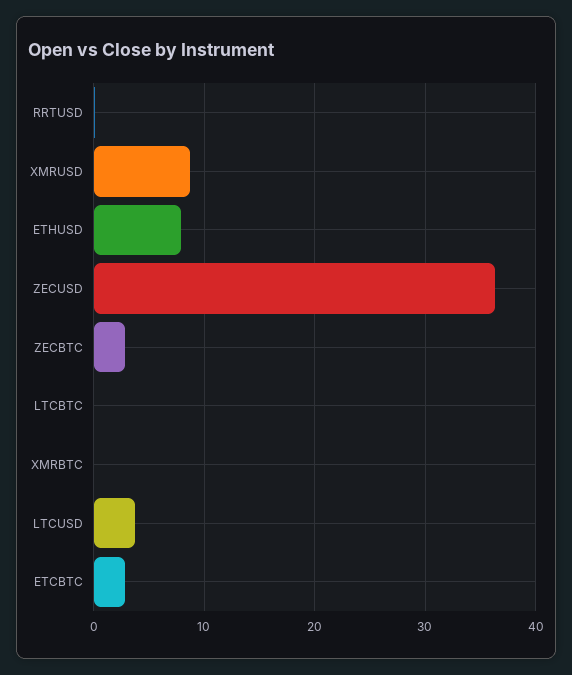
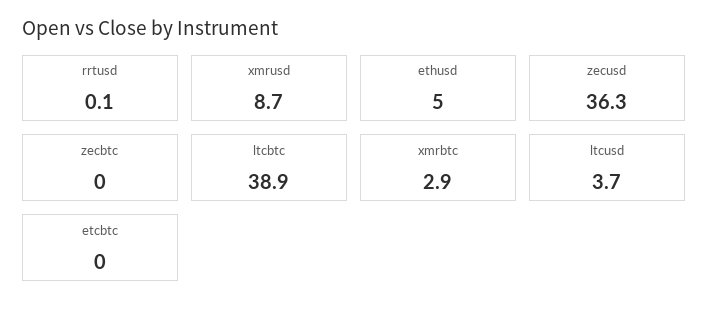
  {
    "RRTUSD": 0.1,
    "XMRUSD": 8.7,
-   "ETHUSD": 8,
+   "ETHUSD": 5,
    "ZECUSD": 36.3,
-   "ZECBTC": 3,
+   "ZECBTC": 0,
-   "LTCBTC": 0,
+   "LTCBTC": 38.9,
-   "XMRBTC": 0,
+   "XMRBTC": 2.9,
    "LTCUSD": 3.7,
-   "ETCBTC": 3
+   "ETCBTC": 0
  }

